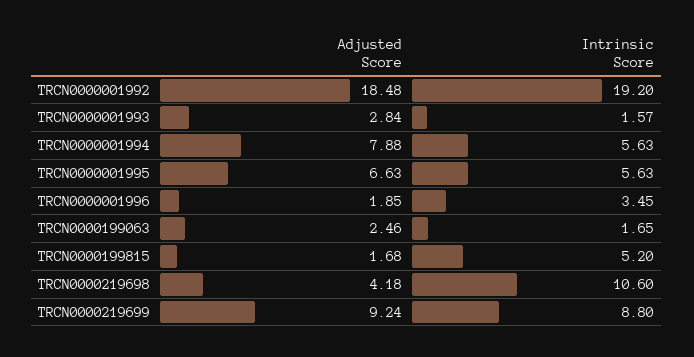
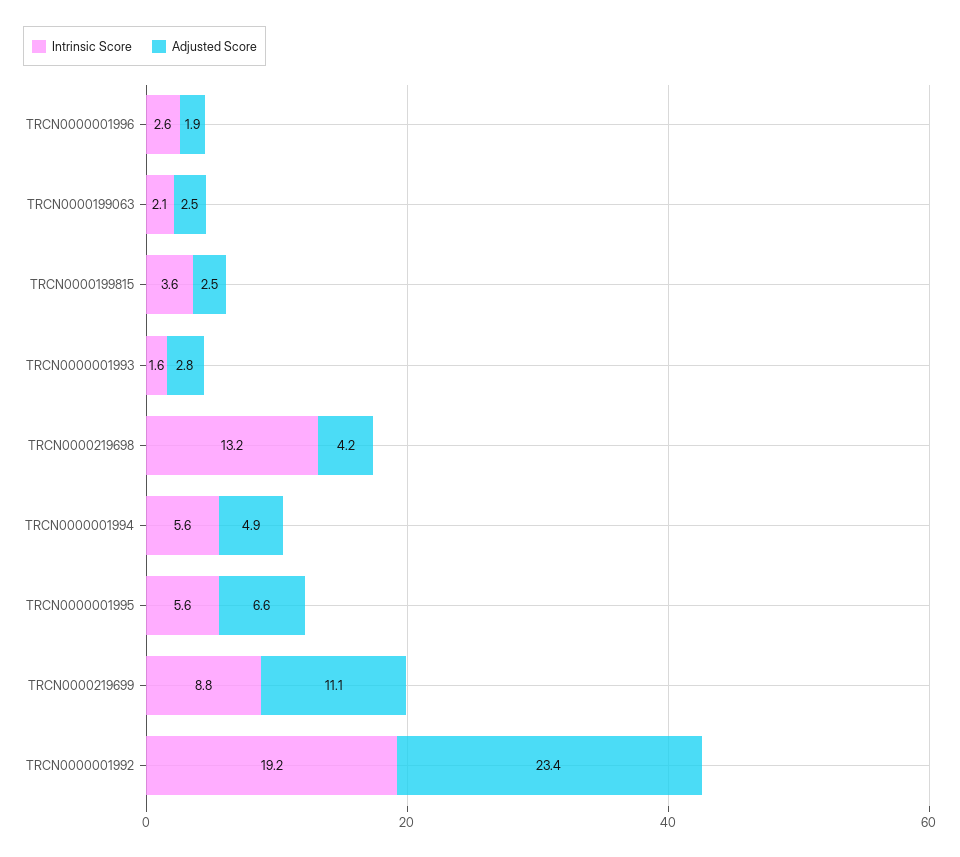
  {
    "Adjusted Score": {
-     "TRCN0000001992": 18.48,
+     "TRCN0000001992": 23.4,
      "TRCN0000001993": 2.84,
-     "TRCN0000001994": 7.88,
+     "TRCN0000001994": 4.9,
      "TRCN0000001995": 6.63,
      "TRCN0000001996": 1.85,
      "TRCN0000199063": 2.46,
-     "TRCN0000199815": 1.68,
+     "TRCN0000199815": 2.5,
      "TRCN0000219698": 4.18,
-     "TRCN0000219699": 9.24
+     "TRCN0000219699": 11.1
    },
    "Intrinsic Score": {
      "TRCN0000001992": 19.2,
      "TRCN0000001993": 1.57,
      "TRCN0000001994": 5.63,
      "TRCN0000001995": 5.63,
-     "TRCN0000001996": 3.45,
+     "TRCN0000001996": 2.6,
-     "TRCN0000199063": 1.65,
+     "TRCN0000199063": 2.1,
-     "TRCN0000199815": 5.2,
+     "TRCN0000199815": 3.6,
-     "TRCN0000219698": 10.6,
+     "TRCN0000219698": 13.2,
      "TRCN0000219699": 8.8
    }
  }

